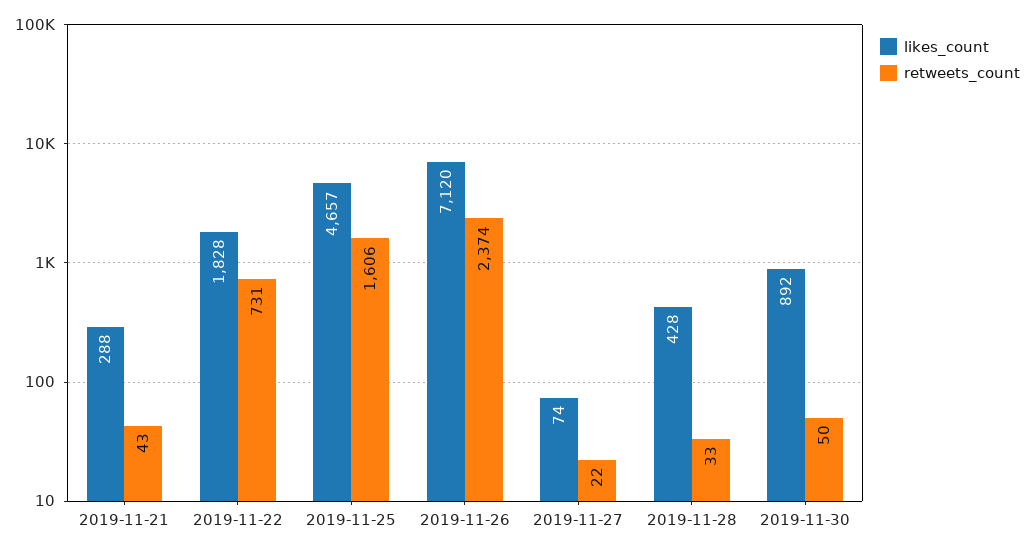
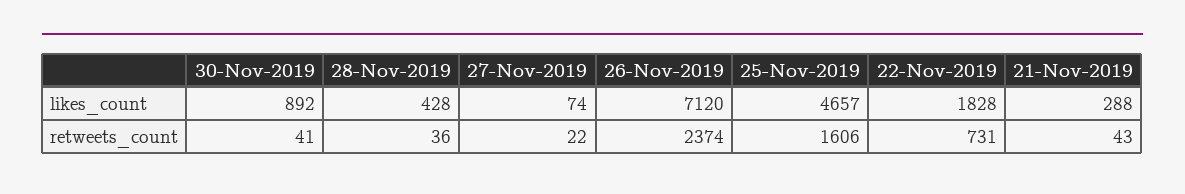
  {
    "likes_count": {
      "2019-11-21": 288,
      "2019-11-22": 1828,
      "2019-11-25": 4657,
      "2019-11-26": 7120,
      "2019-11-27": 74,
      "2019-11-28": 428,
      "2019-11-30": 892
    },
    "retweets_count": {
      "2019-11-21": 43,
      "2019-11-22": 731,
      "2019-11-25": 1606,
      "2019-11-26": 2374,
      "2019-11-27": 22,
-     "2019-11-28": 33,
+     "2019-11-28": 36,
-     "2019-11-30": 50
+     "2019-11-30": 41
    }
  }

